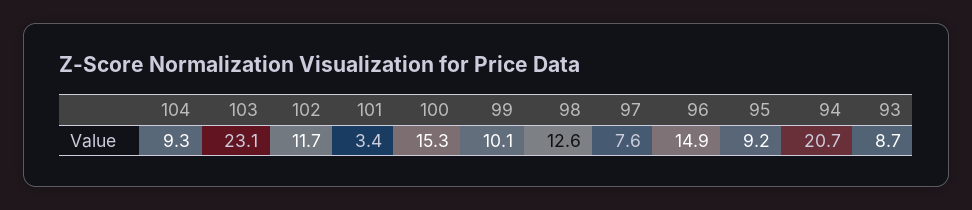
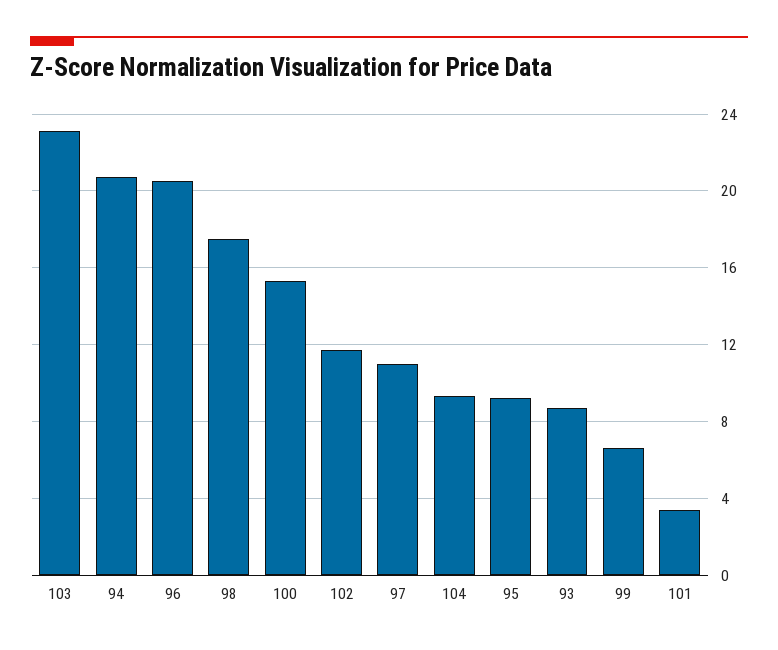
  {
    "104": 9.3,
    "103": 23.1,
    "102": 11.7,
    "101": 3.4,
    "100": 15.3,
-   "99": 10.1,
+   "99": 6.5,
-   "98": 12.6,
+   "98": 17.5,
-   "97": 7.6,
+   "97": 11,
-   "96": 14.9,
+   "96": 20.5,
    "95": 9.2,
    "94": 20.7,
    "93": 8.7
  }

